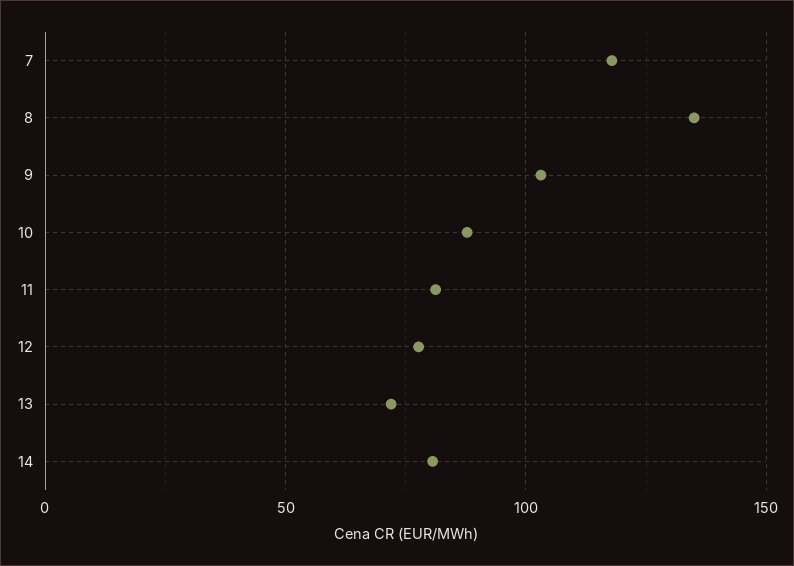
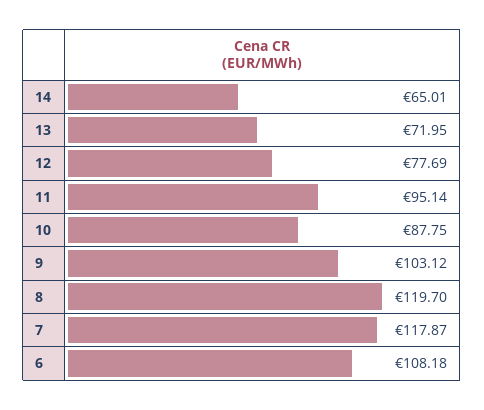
  {
    "7": 117.87,
-   "8": 135,
+   "8": 119.7,
    "9": 103.12,
    "10": 87.75,
-   "11": 80,
+   "11": 95.14,
    "12": 77.69,
    "13": 71.95,
-   "14": 80
+   "14": 65.01,
+   "6": 108.18
  }

